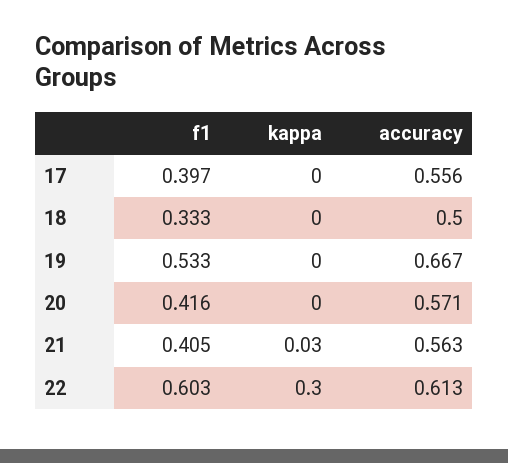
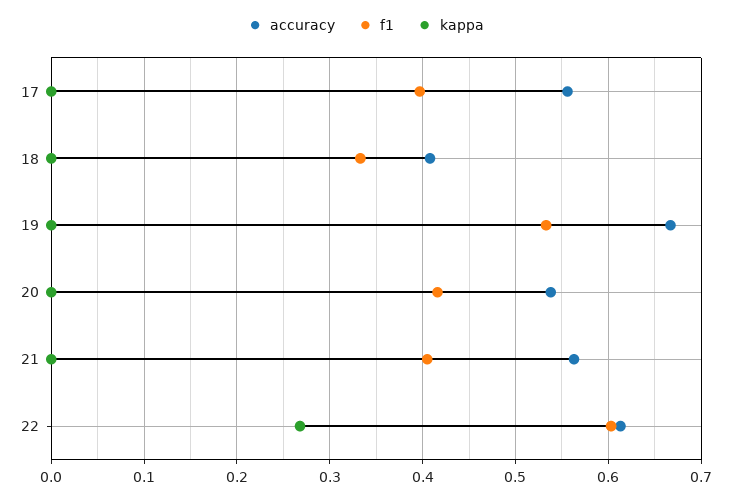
  {
    "f1": {
      "17": 0.397,
      "18": 0.333,
      "19": 0.533,
      "20": 0.416,
      "21": 0.405,
      "22": 0.603
    },
    "kappa": {
      "17": 0,
      "18": 0,
      "19": 0,
      "20": 0,
-     "21": 0.03,
+     "21": 0,
-     "22": 0.3
+     "22": 0.27
    },
    "accuracy": {
      "17": 0.556,
-     "18": 0.5,
+     "18": 0.41,
      "19": 0.667,
-     "20": 0.571,
+     "20": 0.54,
      "21": 0.563,
      "22": 0.613
    }
  }

